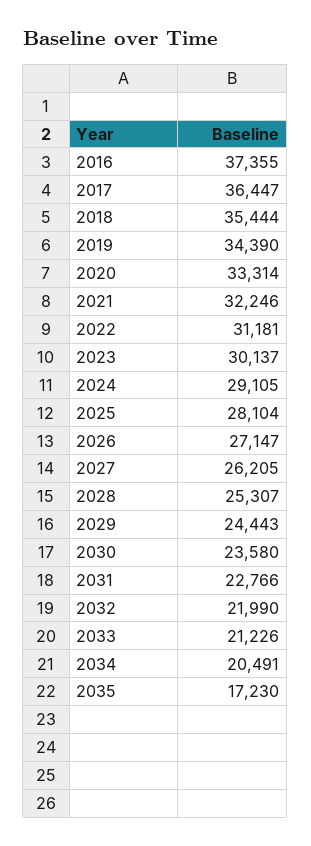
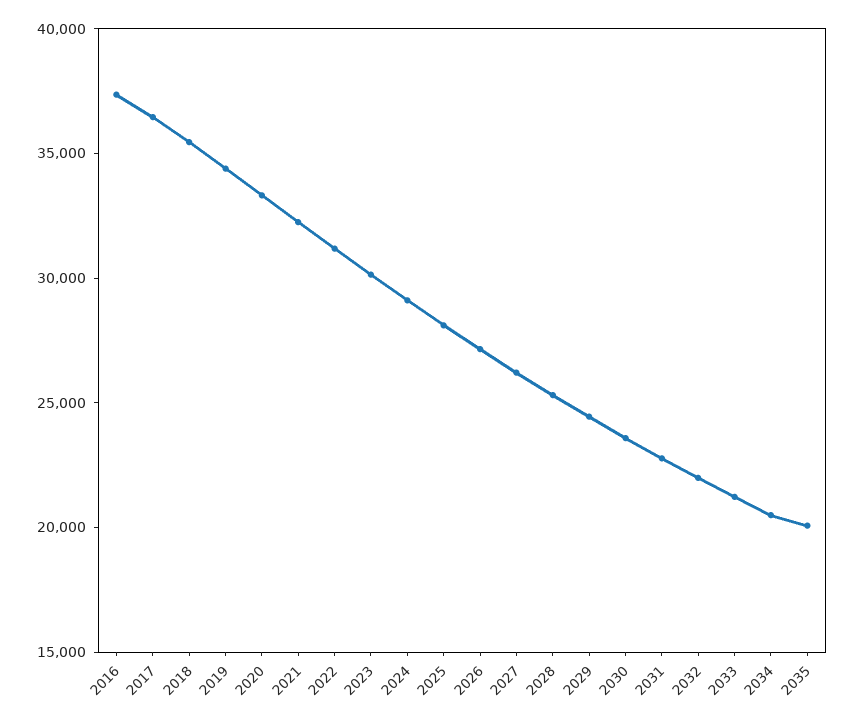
  {
    "2016": 37355,
    "2017": 36447,
    "2018": 35444,
    "2019": 34390,
    "2020": 33314,
    "2021": 32246,
    "2022": 31181,
    "2023": 30137,
    "2024": 29105,
    "2025": 28104,
    "2026": 27147,
    "2027": 26205,
    "2028": 25307,
    "2029": 24443,
    "2030": 23580,
    "2031": 22766,
    "2032": 21990,
    "2033": 21226,
    "2034": 20491,
-   "2035": 17230
+   "2035": 20000
  }

